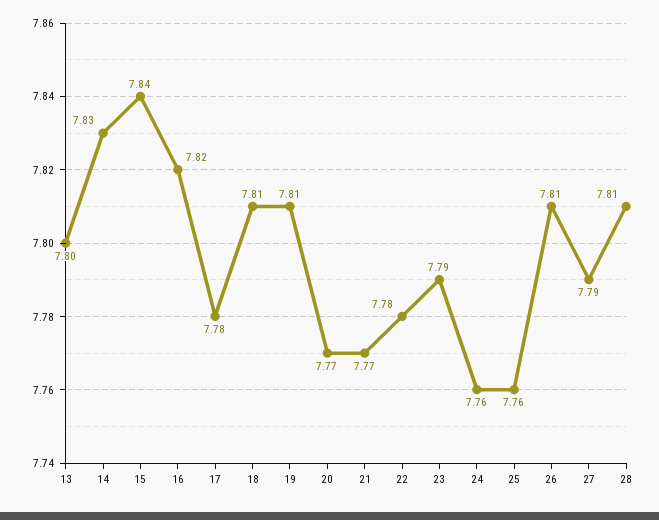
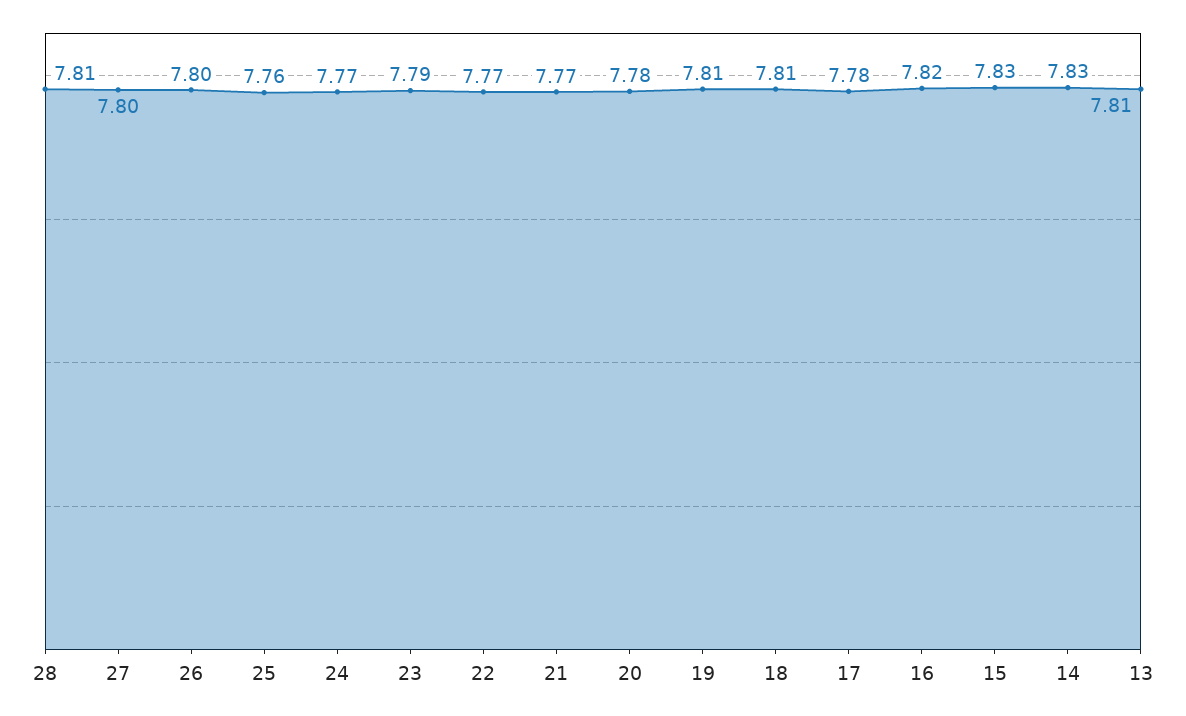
  {
-   "13": 7.8,
+   "13": 7.81,
    "14": 7.83,
-   "15": 7.84,
+   "15": 7.83,
    "16": 7.82,
    "17": 7.78,
    "18": 7.81,
    "19": 7.81,
-   "20": 7.77,
+   "20": 7.78,
    "21": 7.77,
-   "22": 7.78,
+   "22": 7.77,
    "23": 7.79,
-   "24": 7.76,
+   "24": 7.77,
    "25": 7.76,
-   "26": 7.81,
+   "26": 7.8,
-   "27": 7.79,
+   "27": 7.8,
    "28": 7.81
  }

